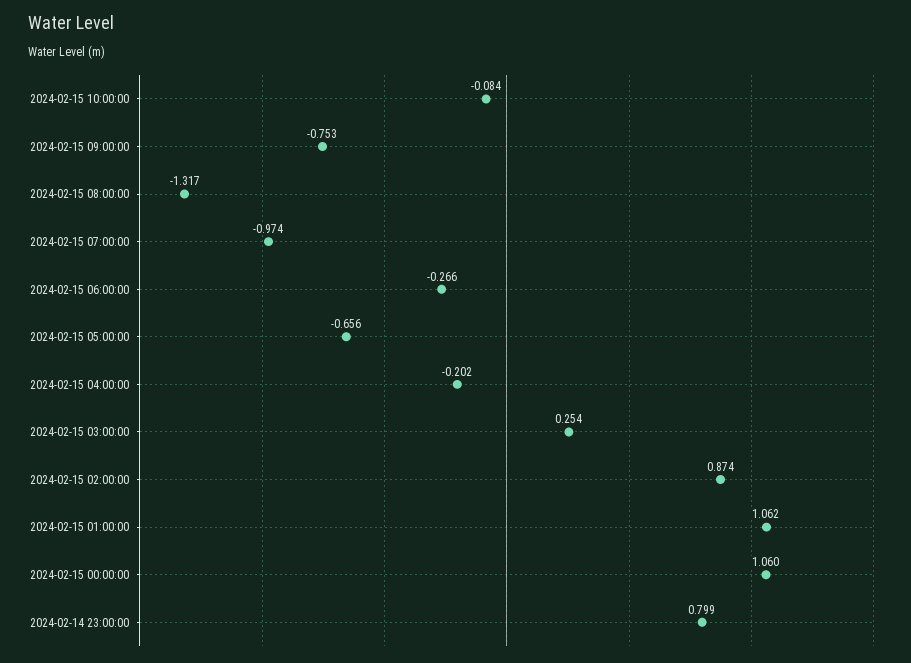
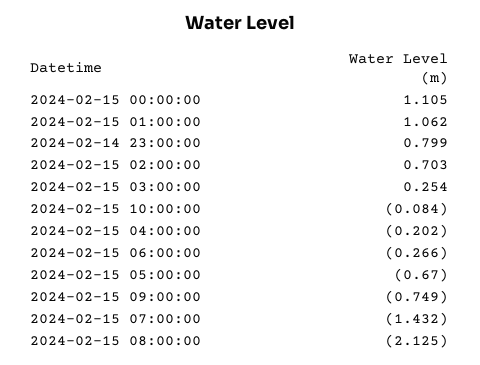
  {
    "2024-02-15 10:00:00": -0.084,
-   "2024-02-15 09:00:00": -0.753,
+   "2024-02-15 09:00:00": -0.749,
-   "2024-02-15 08:00:00": -1.317,
+   "2024-02-15 08:00:00": -2.125,
-   "2024-02-15 07:00:00": -0.974,
+   "2024-02-15 07:00:00": -1.432,
    "2024-02-15 06:00:00": -0.266,
-   "2024-02-15 05:00:00": -0.656,
+   "2024-02-15 05:00:00": -0.67,
    "2024-02-15 04:00:00": -0.202,
    "2024-02-15 03:00:00": 0.254,
-   "2024-02-15 02:00:00": 0.874,
+   "2024-02-15 02:00:00": 0.703,
    "2024-02-15 01:00:00": 1.062,
-   "2024-02-15 00:00:00": 1.06,
+   "2024-02-15 00:00:00": 1.105,
    "2024-02-14 23:00:00": 0.799
  }

